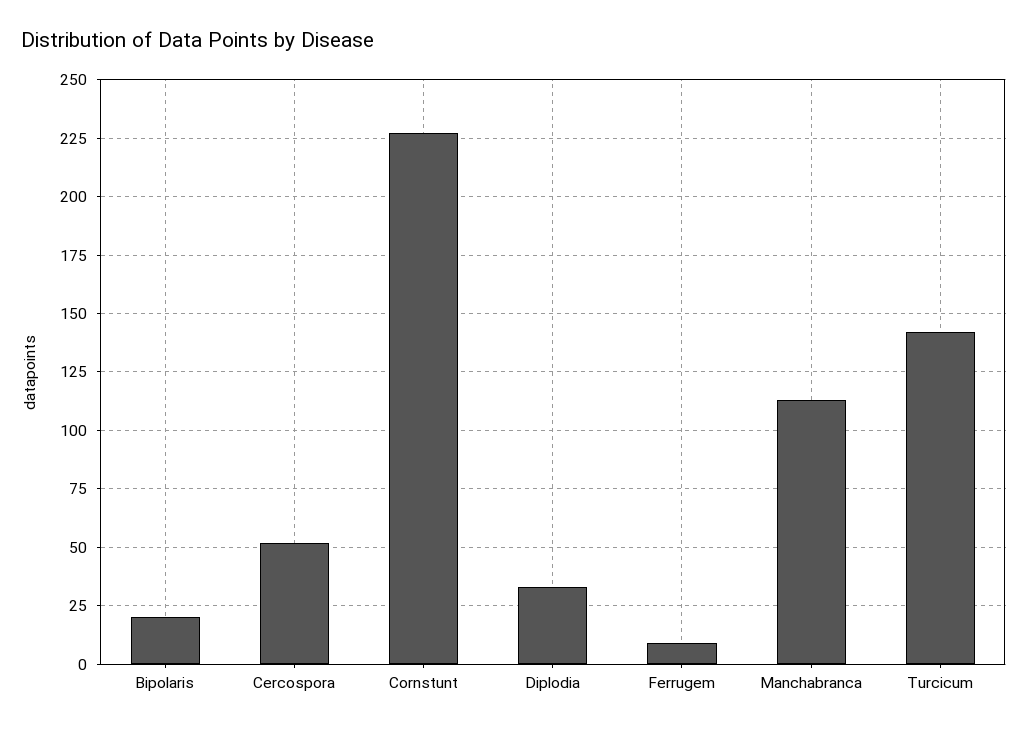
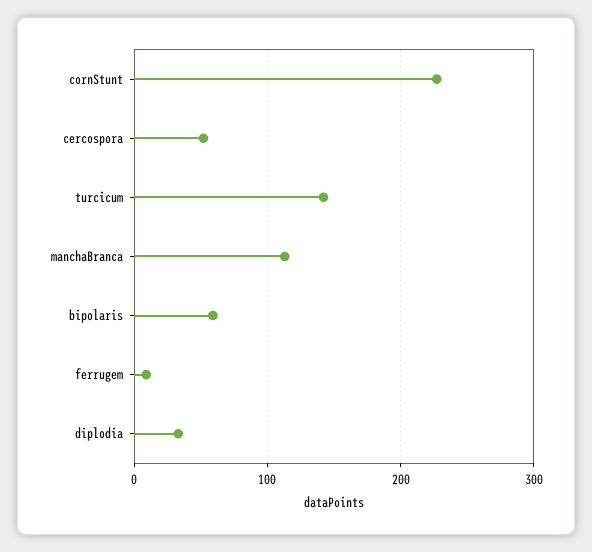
  {
-   "Bipolaris": 20,
+   "Bipolaris": 60,
    "Cercospora": 50,
    "Cornstunt": 225,
    "Diplodia": 35,
    "Ferrugem": 10,
    "Manchabranca": 115,
    "Turcicum": 140
  }

